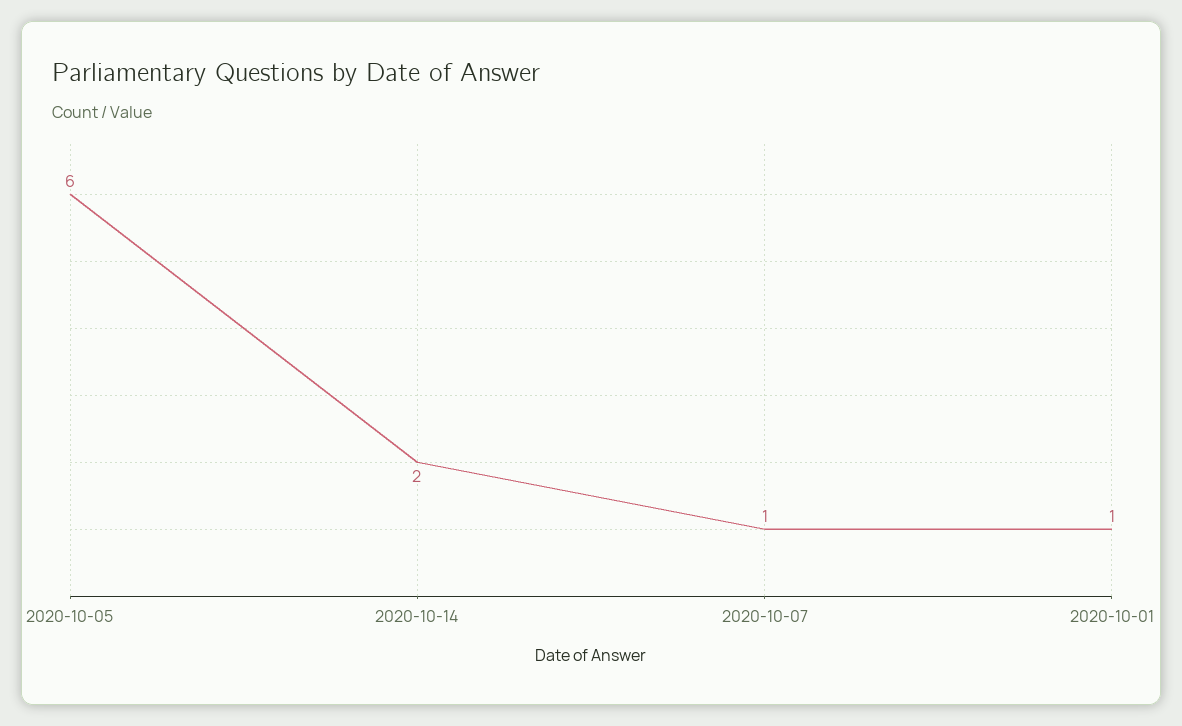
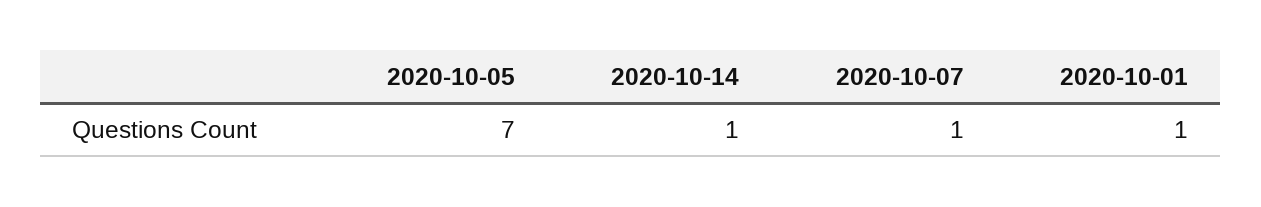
  {
-   "2020-10-05": 6,
+   "2020-10-05": 7,
-   "2020-10-14": 2,
+   "2020-10-14": 1,
    "2020-10-07": 1,
    "2020-10-01": 1
  }

